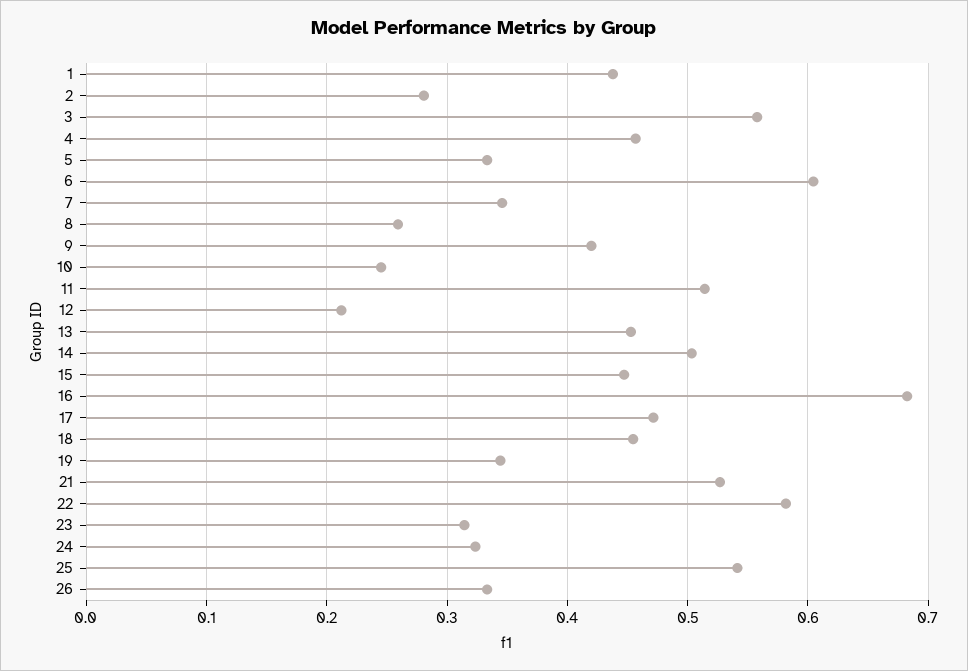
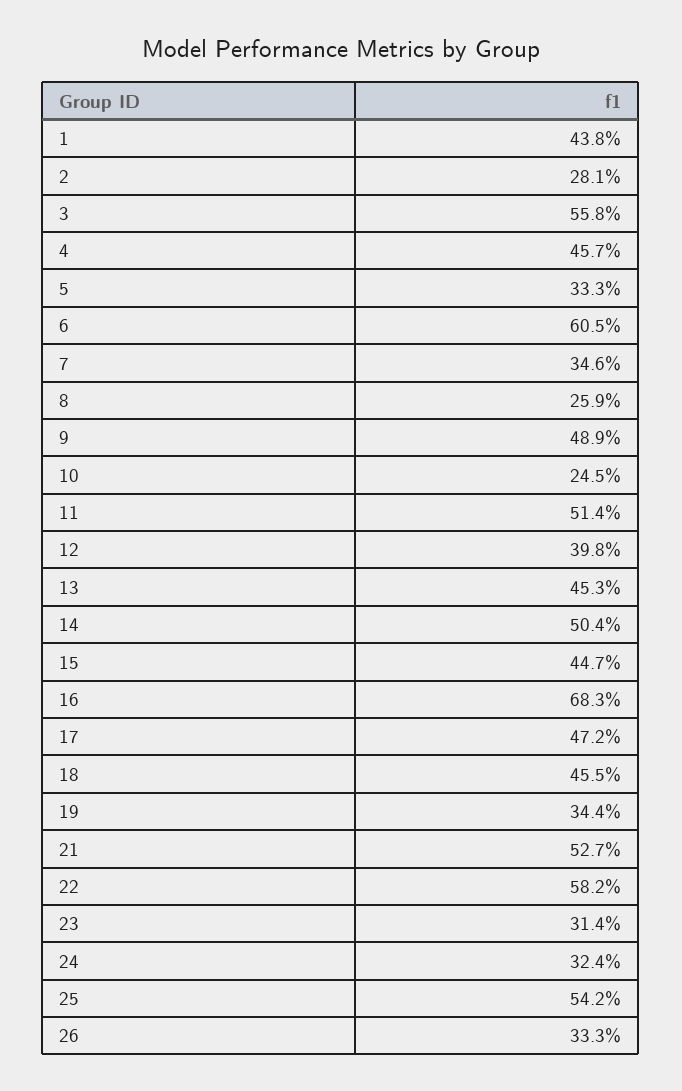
  {
    "1": 0.438,
    "2": 0.281,
    "3": 0.558,
    "4": 0.457,
    "5": 0.333,
    "6": 0.605,
    "7": 0.346,
    "8": 0.259,
-   "9": 0.42,
+   "9": 0.489,
    "10": 0.245,
    "11": 0.514,
-   "12": 0.21,
+   "12": 0.398,
    "13": 0.453,
    "14": 0.504,
    "15": 0.447,
    "16": 0.683,
    "17": 0.472,
    "18": 0.455,
    "19": 0.344,
    "21": 0.527,
    "22": 0.582,
    "23": 0.314,
    "24": 0.324,
    "25": 0.542,
    "26": 0.333
  }

